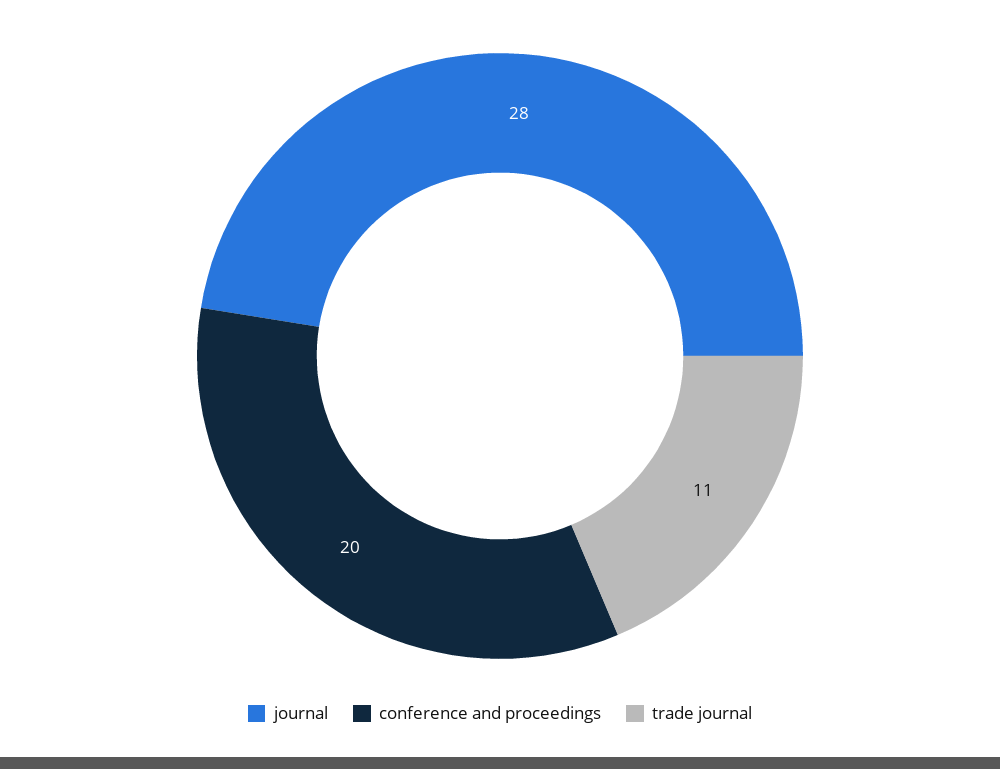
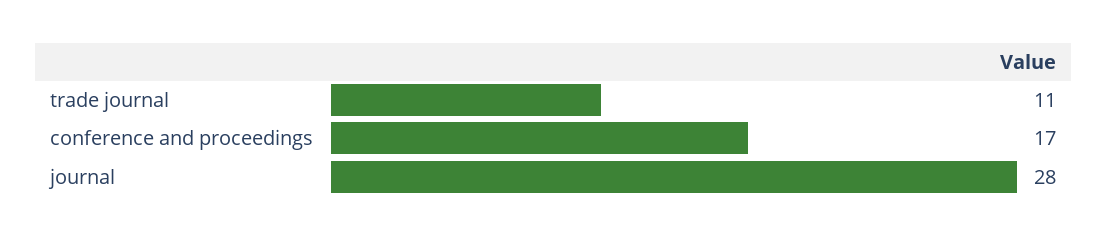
  {
    "journal": 28,
-   "conference and proceedings": 20,
+   "conference and proceedings": 17,
    "trade journal": 11
  }

